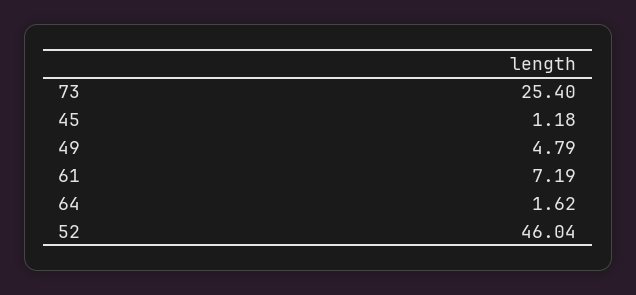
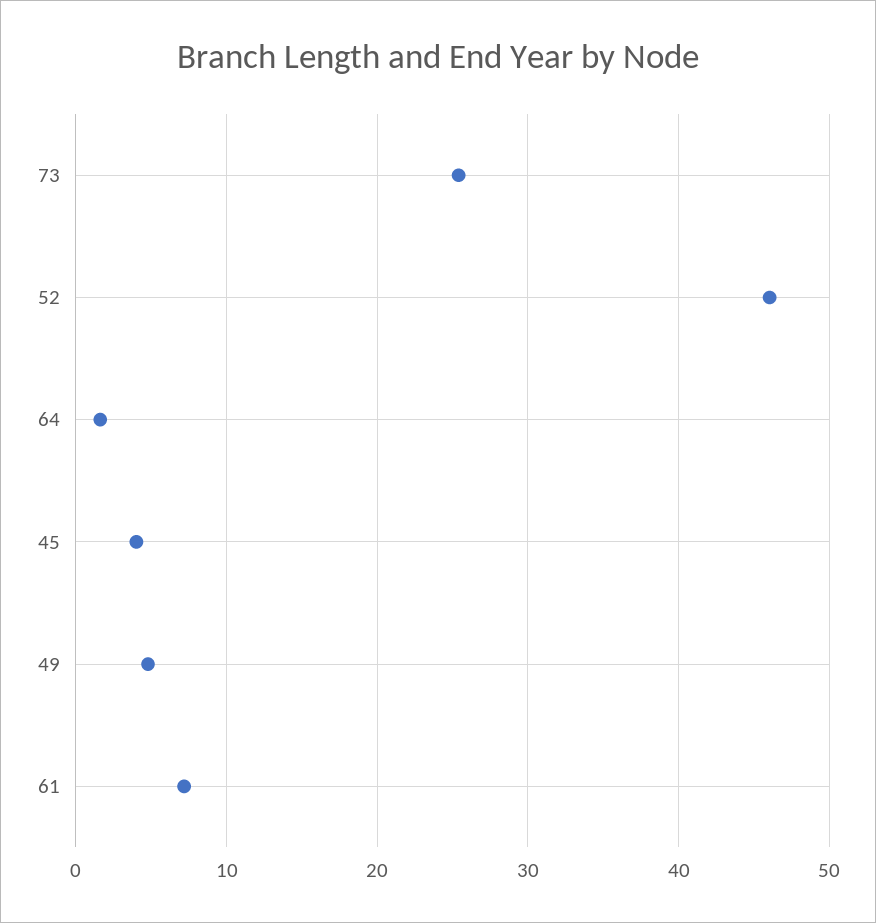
  {
    "73": 25.4,
-   "45": 1.18,
+   "45": 4,
    "49": 4.79,
    "61": 7.19,
    "64": 1.62,
    "52": 46.04
  }

